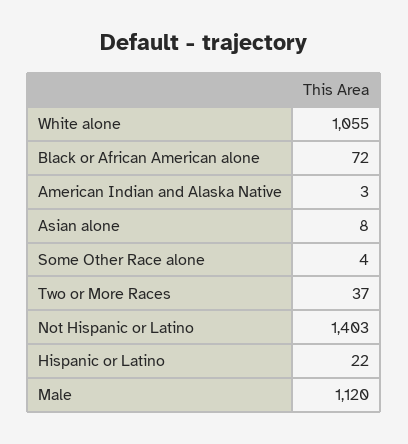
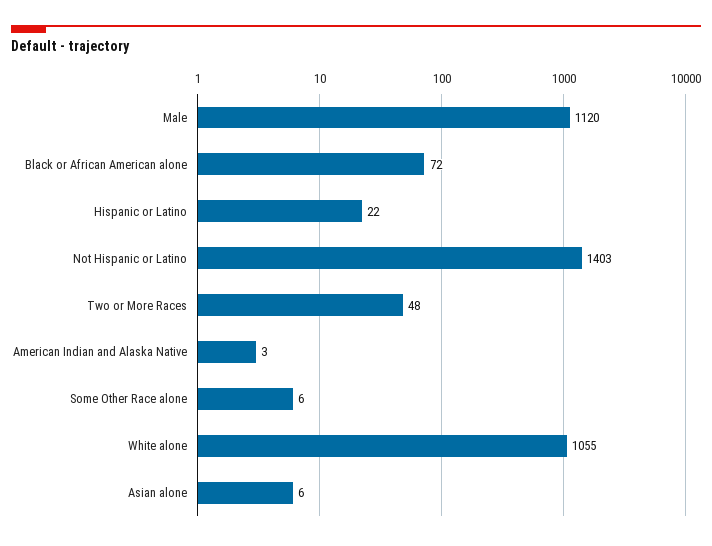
  {
    "White alone": 1055,
    "Black or African American alone": 72,
    "American Indian and Alaska Native": 3,
-   "Asian alone": 8,
+   "Asian alone": 6,
-   "Some Other Race alone": 4,
+   "Some Other Race alone": 6,
-   "Two or More Races": 37,
+   "Two or More Races": 48,
    "Not Hispanic or Latino": 1403,
    "Hispanic or Latino": 22,
    "Male": 1120
  }

